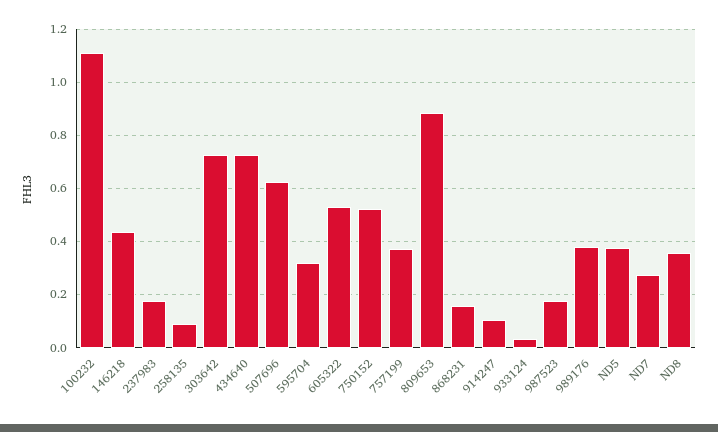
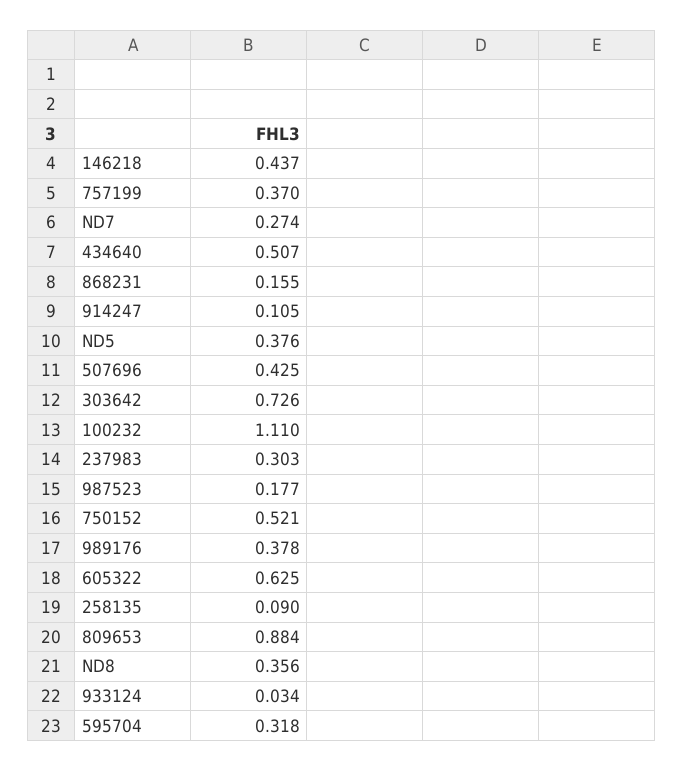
  {
    "100232": 1.11,
    "146218": 0.437,
-   "237983": 0.175,
+   "237983": 0.303,
    "258135": 0.09,
    "303642": 0.726,
-   "434640": 0.725,
+   "434640": 0.507,
-   "507696": 0.625,
+   "507696": 0.425,
    "595704": 0.318,
-   "605322": 0.525,
+   "605322": 0.625,
    "750152": 0.521,
    "757199": 0.37,
    "809653": 0.884,
    "868231": 0.155,
    "914247": 0.105,
    "933124": 0.034,
    "987523": 0.177,
    "989176": 0.378,
    "ND5": 0.376,
    "ND7": 0.274,
    "ND8": 0.356
  }

